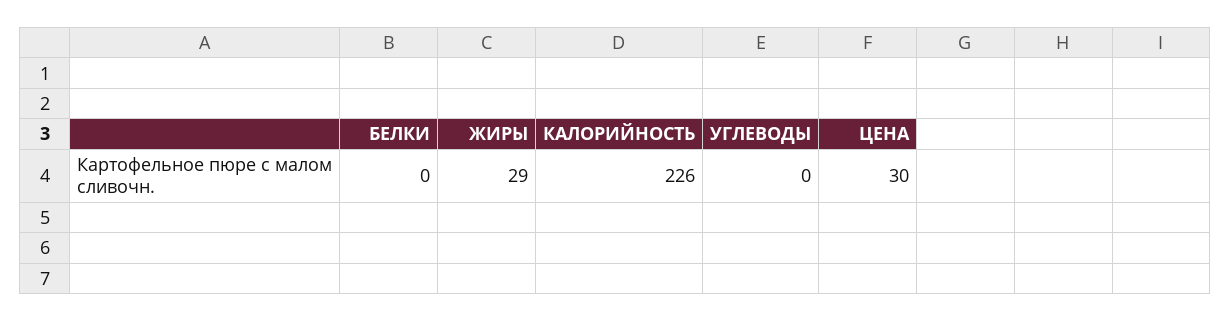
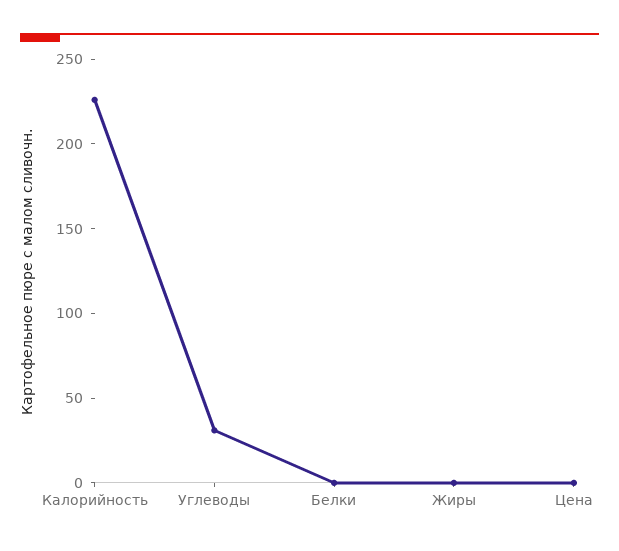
  {
    "БЕЛКИ": 0,
-   "ЖИРЫ": 29,
+   "ЖИРЫ": 0,
    "КАЛОРИЙНОСТЬ": 226,
-   "УГЛЕВОДЫ": 0,
+   "УГЛЕВОДЫ": 30,
-   "ЦЕНА": 30
+   "ЦЕНА": 0
  }

